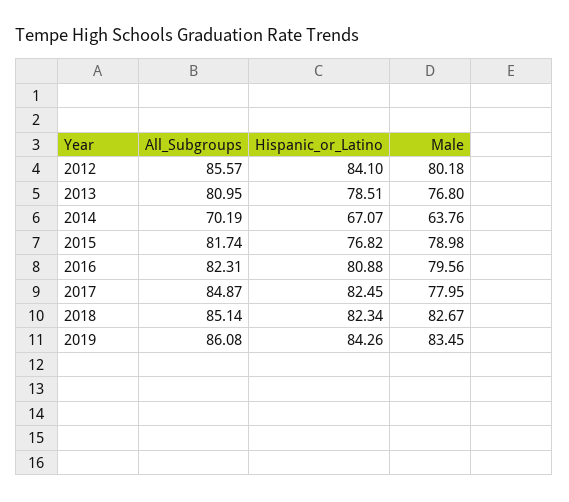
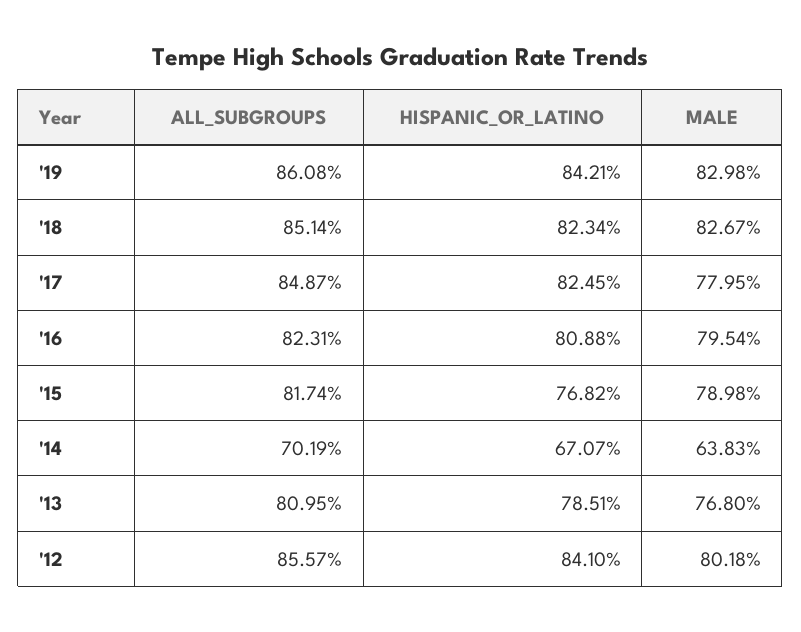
  {
    "All_Subgroups": {
      "2012": 85.57,
      "2013": 80.95,
      "2014": 70.19,
      "2015": 81.74,
      "2016": 82.31,
      "2017": 84.87,
      "2018": 85.14,
      "2019": 86.08
    },
    "Hispanic_or_Latino": {
      "2012": 84.1,
      "2013": 78.51,
      "2014": 67.07,
      "2015": 76.82,
      "2016": 80.88,
      "2017": 82.45,
      "2018": 82.34,
-     "2019": 84.26
+     "2019": 84.21
    },
    "Male": {
      "2012": 80.18,
      "2013": 76.8,
-     "2014": 63.76,
+     "2014": 63.83,
      "2015": 78.98,
-     "2016": 79.56,
+     "2016": 79.54,
      "2017": 77.95,
      "2018": 82.67,
-     "2019": 83.45
+     "2019": 82.98
    }
  }

